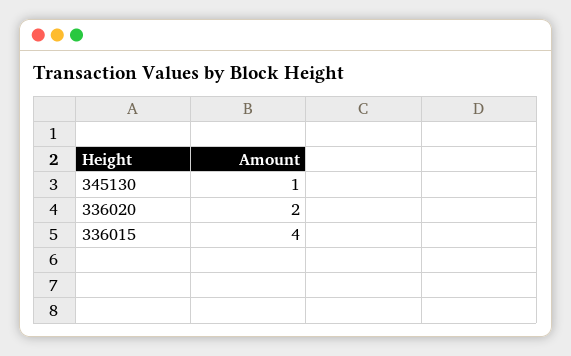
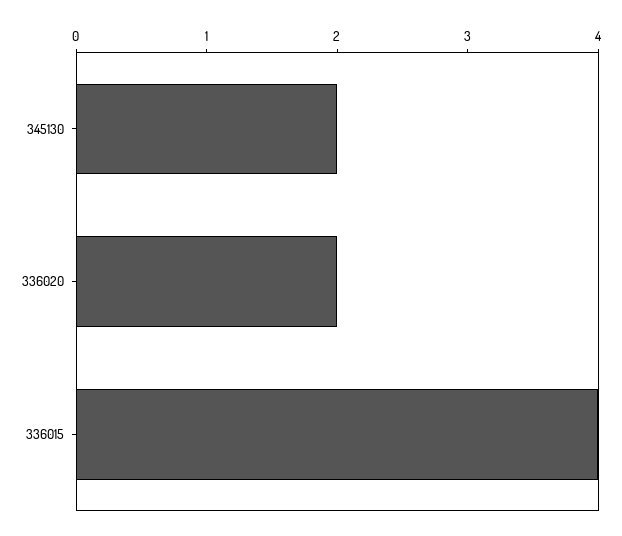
  {
-   "345130": 1,
+   "345130": 2,
    "336020": 2,
    "336015": 4
  }

